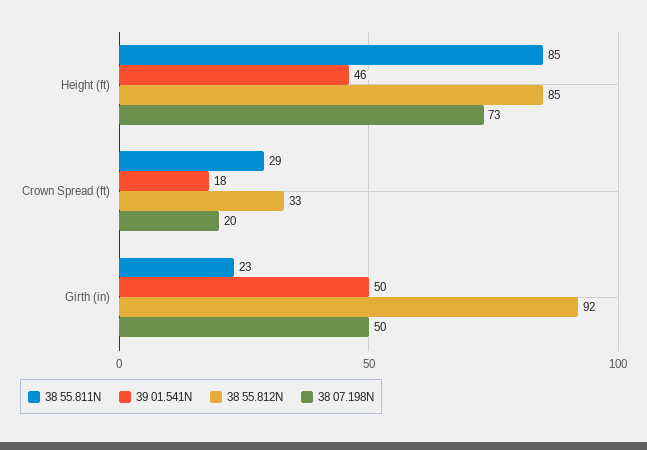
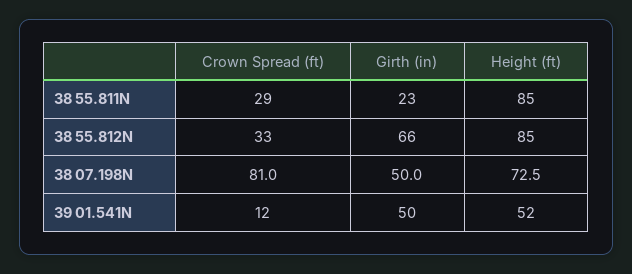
  {
    "38 55.811N": {
      "Height (ft)": 85,
      "Crown Spread (ft)": 29,
      "Girth (in)": 23
    },
    "39 01.541N": {
-     "Height (ft)": 46,
+     "Height (ft)": 52,
-     "Crown Spread (ft)": 18,
+     "Crown Spread (ft)": 12,
      "Girth (in)": 50
    },
    "38 55.812N": {
      "Height (ft)": 85,
      "Crown Spread (ft)": 33,
-     "Girth (in)": 92
+     "Girth (in)": 66
    },
    "38 07.198N": {
      "Height (ft)": 72.5,
-     "Crown Spread (ft)": 20,
+     "Crown Spread (ft)": 81,
      "Girth (in)": 50
    }
  }

